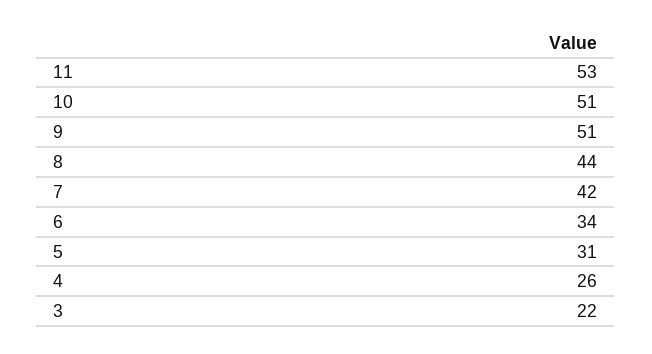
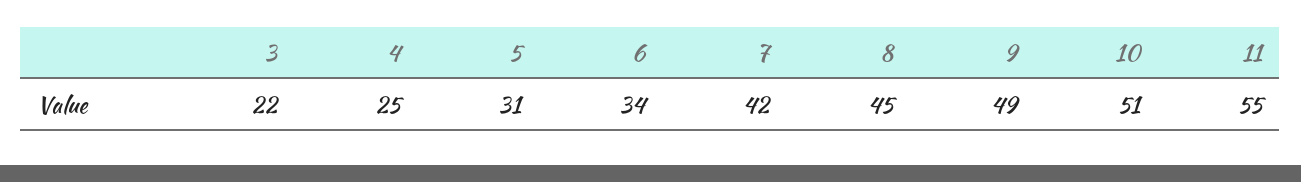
  {
-   "11": 53,
+   "11": 55,
    "10": 51,
-   "9": 51,
+   "9": 49,
-   "8": 44,
+   "8": 45,
    "7": 42,
    "6": 34,
    "5": 31,
-   "4": 26,
+   "4": 25,
    "3": 22
  }

